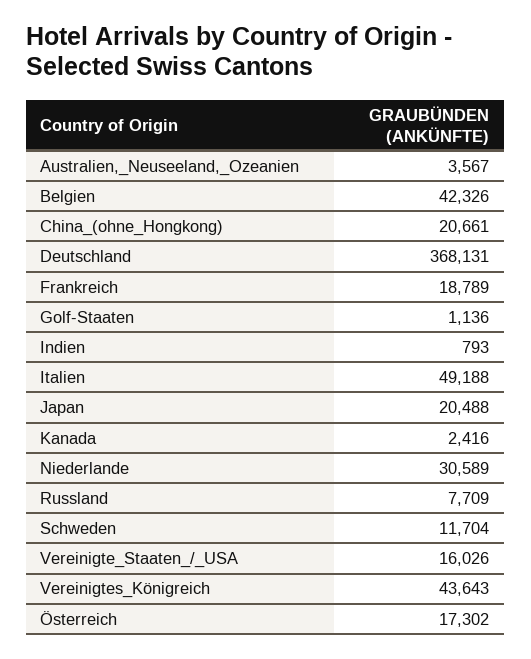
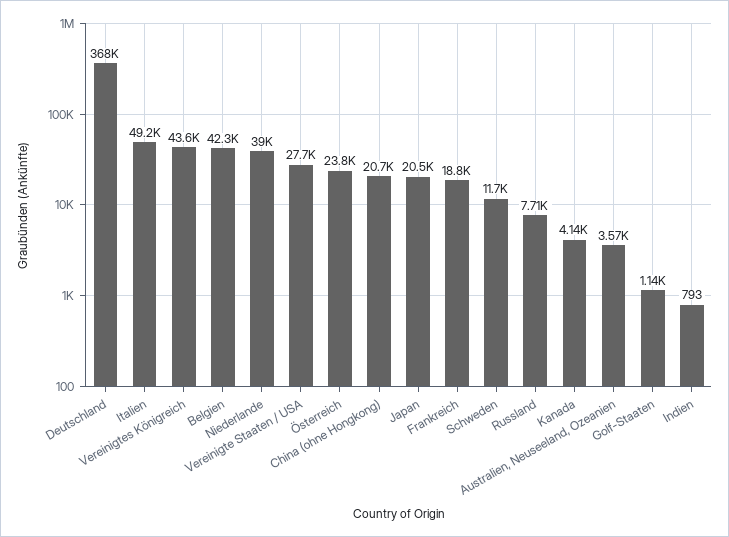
  {
    "Australien,_Neuseeland,_Ozeanien": 3567,
    "Belgien": 42326,
    "China_(ohne_Hongkong)": 20661,
    "Deutschland": 368131,
    "Frankreich": 18789,
    "Golf-Staaten": 1136,
    "Indien": 793,
    "Italien": 49188,
    "Japan": 20488,
-   "Kanada": 2416,
+   "Kanada": 4140,
-   "Niederlande": 30589,
+   "Niederlande": 39000,
    "Russland": 7709,
    "Schweden": 11704,
-   "Vereinigte_Staaten_/_USA": 16026,
+   "Vereinigte_Staaten_/_USA": 27700,
    "Vereinigtes_Königreich": 43643,
-   "Österreich": 17302
+   "Österreich": 23800
  }

